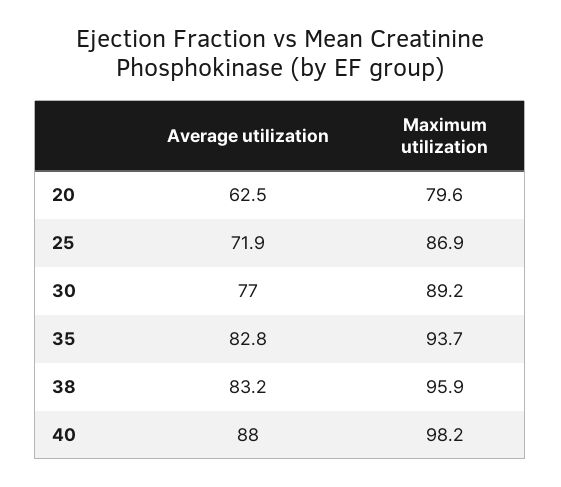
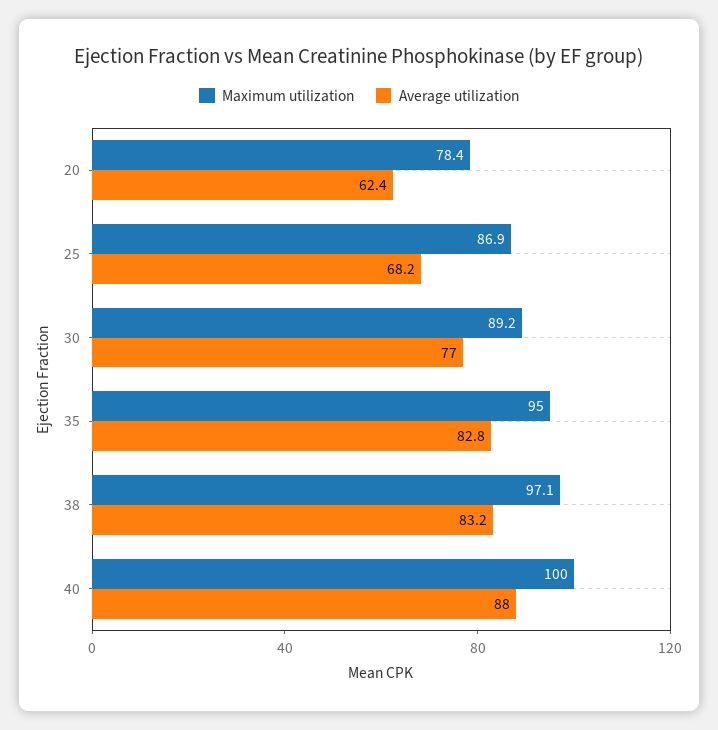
  {
    "Average utilization": {
-     "20": 62.5,
+     "20": 62.4,
-     "25": 71.9,
+     "25": 68.2,
      "30": 77,
      "35": 82.8,
      "38": 83.2,
      "40": 88
    },
    "Maximum utilization": {
-     "20": 79.6,
+     "20": 78.4,
      "25": 86.9,
      "30": 89.2,
-     "35": 93.7,
+     "35": 95,
-     "38": 95.9,
+     "38": 97.1,
-     "40": 98.2
+     "40": 100
    }
  }

